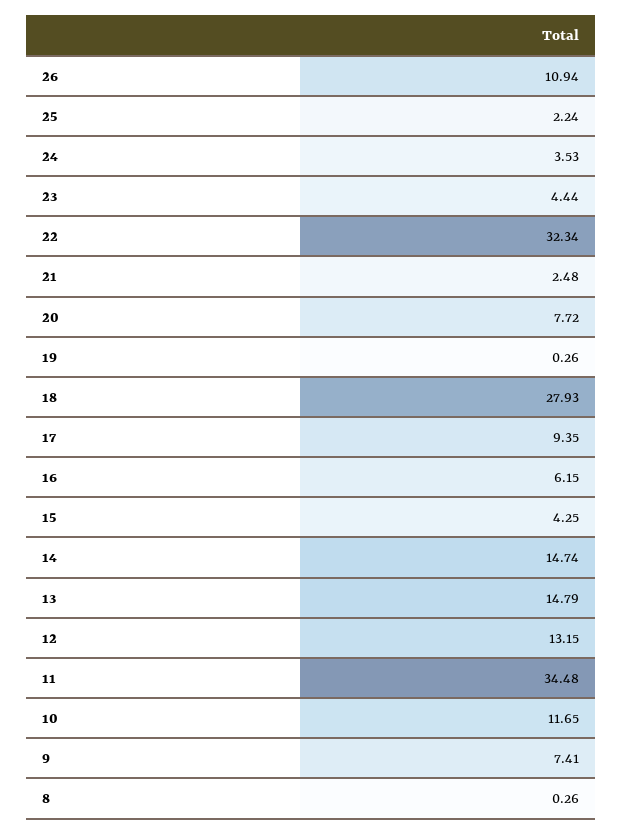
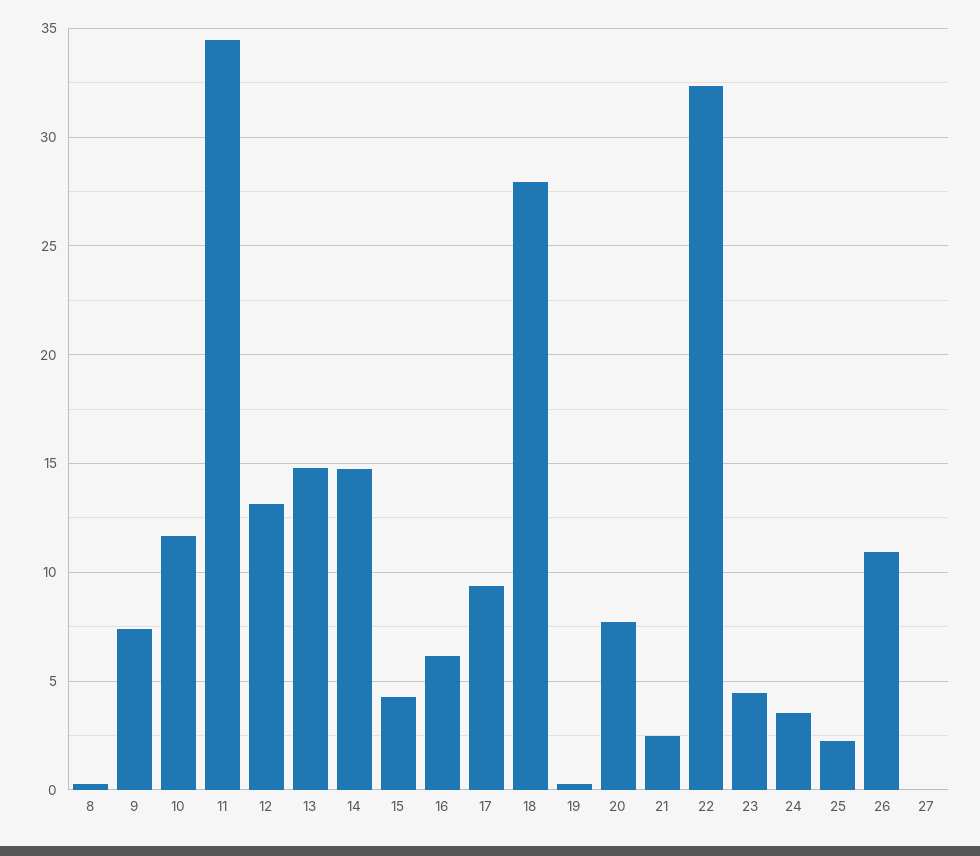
  {
    "26": 10.94,
    "25": 2.24,
    "24": 3.53,
    "23": 4.44,
    "22": 32.34,
    "21": 2.48,
    "20": 7.72,
    "19": 0.26,
    "18": 27.93,
    "17": 9.35,
    "16": 6.15,
    "15": 4.25,
    "14": 14.74,
    "13": 14.79,
    "12": 13.15,
    "11": 34.48,
    "10": 11.65,
    "9": 7.41,
-   "8": 0.26
+   "8": 0.26,
+   "27": 0
  }

